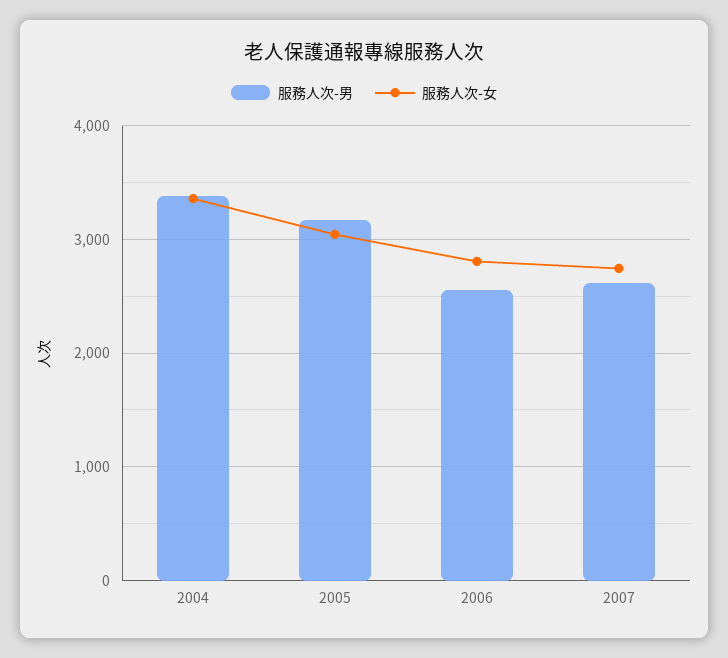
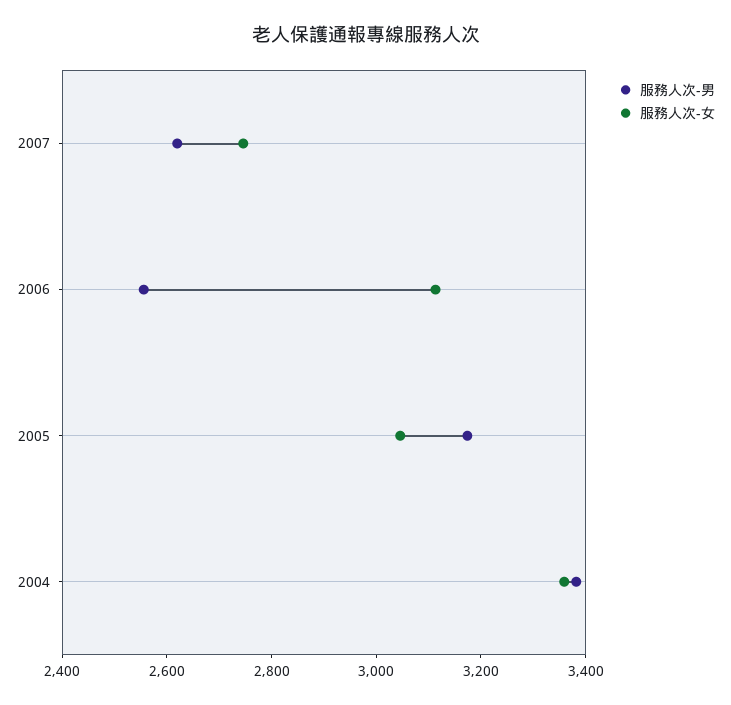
  {
    "服務人次-男": {
      "2004": 3400,
      "2005": 3150,
      "2006": 2550,
      "2007": 2600
    },
    "服務人次-女": {
      "2004": 3350,
      "2005": 3050,
-     "2006": 2800,
+     "2006": 3100,
      "2007": 2750
    }
  }

